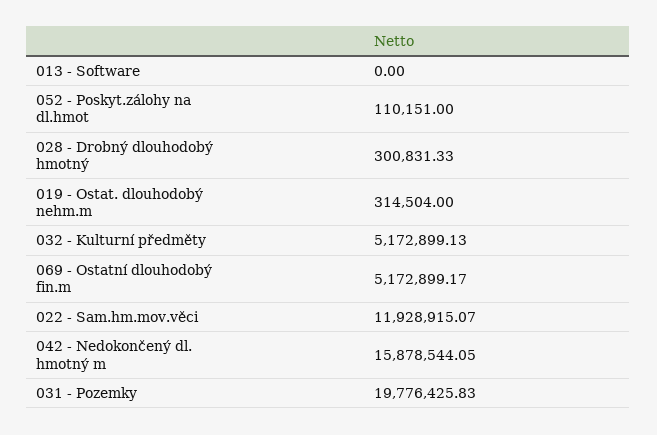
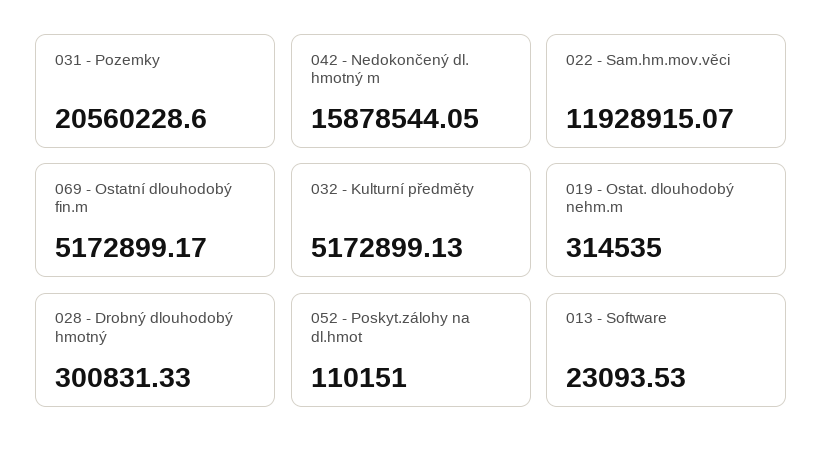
  {
-   "013 - Software": 0,
+   "013 - Software": 23093.53,
    "052 - Poskyt.zálohy na dl.hmot": 110151,
    "028 - Drobný dlouhodobý hmotný": 300831.33,
-   "019 - Ostat. dlouhodobý nehm.m": 314504,
+   "019 - Ostat. dlouhodobý nehm.m": 314535,
    "032 - Kulturní předměty": 5172899.13,
    "069 - Ostatní dlouhodobý fin.m": 5172899.17,
    "022 - Sam.hm.mov.věci": 11928915.07,
    "042 - Nedokončený dl. hmotný m": 15878544.05,
-   "031 - Pozemky": 19776425.83
+   "031 - Pozemky": 20560228.6
  }

